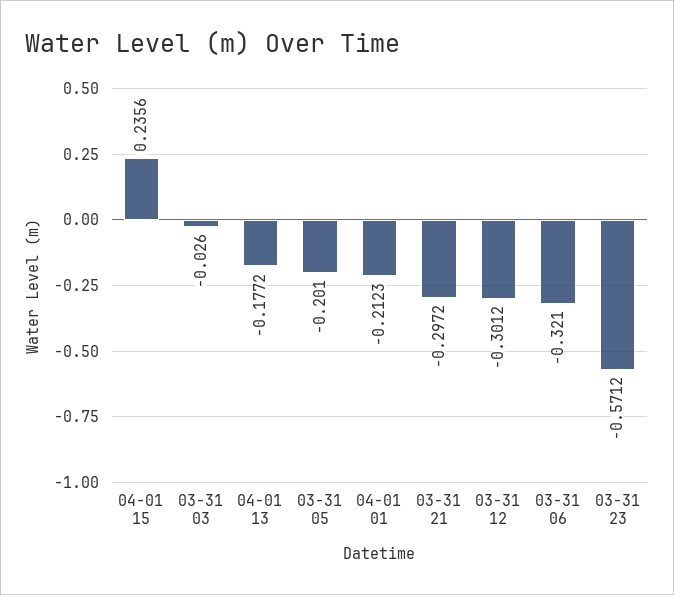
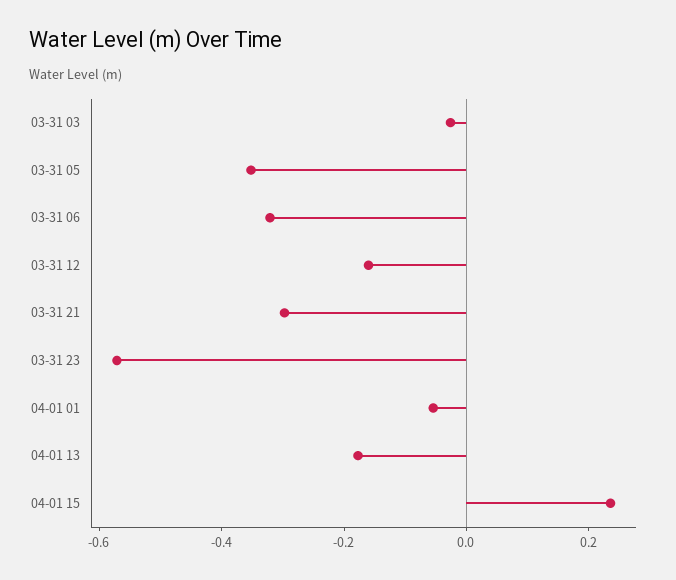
  {
    "04-01 15": 0.2356,
    "03-31 03": -0.026,
    "04-01 13": -0.1772,
-   "03-31 05": -0.201,
+   "03-31 05": -0.35,
-   "04-01 01": -0.2123,
+   "04-01 01": -0.05,
    "03-31 21": -0.2972,
-   "03-31 12": -0.3012,
+   "03-31 12": -0.15,
    "03-31 06": -0.321,
    "03-31 23": -0.5712
  }

